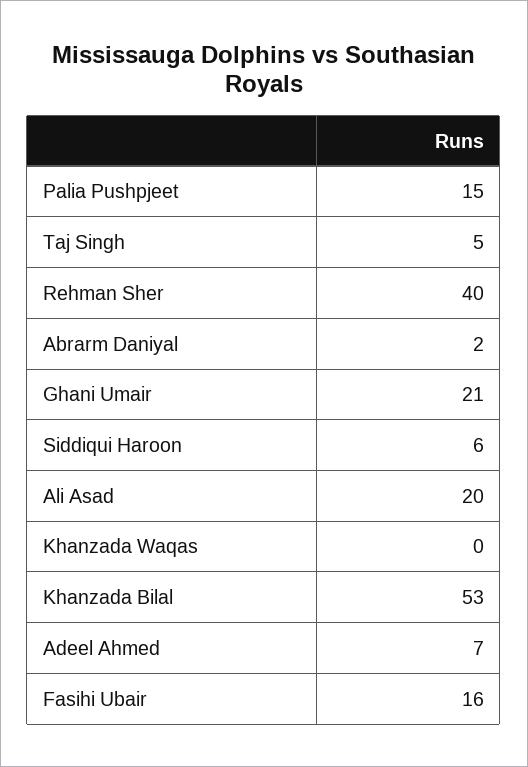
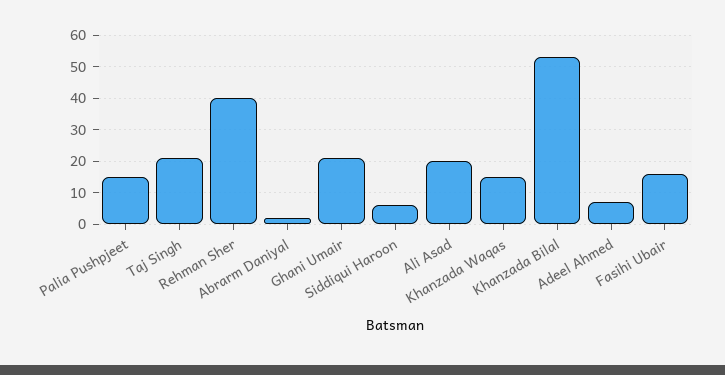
  {
    "Palia Pushpjeet": 15,
-   "Taj Singh": 5,
+   "Taj Singh": 20,
    "Rehman Sher": 40,
    "Abrarm Daniyal": 2,
    "Ghani Umair": 21,
    "Siddiqui Haroon": 6,
    "Ali Asad": 20,
-   "Khanzada Waqas": 0,
+   "Khanzada Waqas": 15,
    "Khanzada Bilal": 53,
    "Adeel Ahmed": 7,
    "Fasihi Ubair": 16
  }

